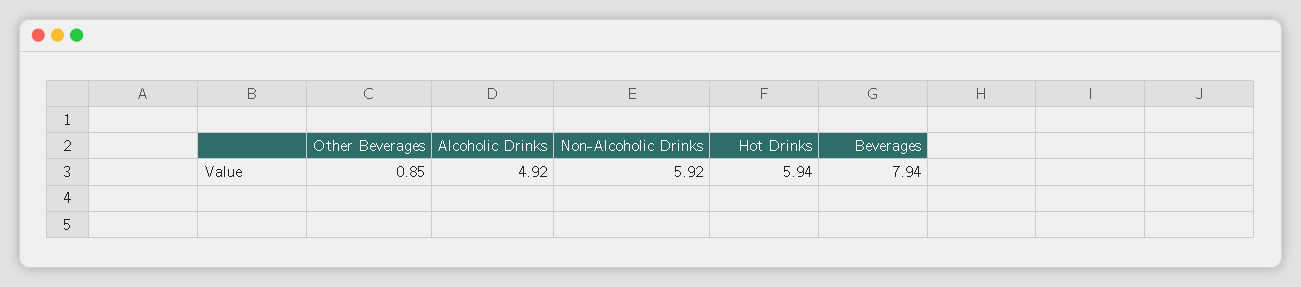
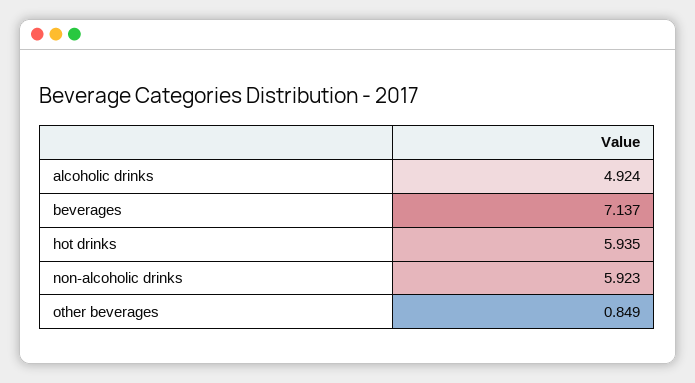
  {
    "Other Beverages": 0.849,
    "Alcoholic Drinks": 4.924,
    "Non-Alcoholic Drinks": 5.923,
    "Hot Drinks": 5.935,
-   "Beverages": 7.94
+   "Beverages": 7.137
  }

